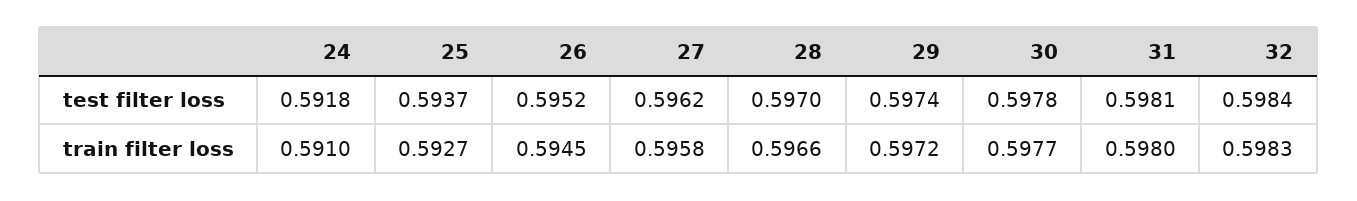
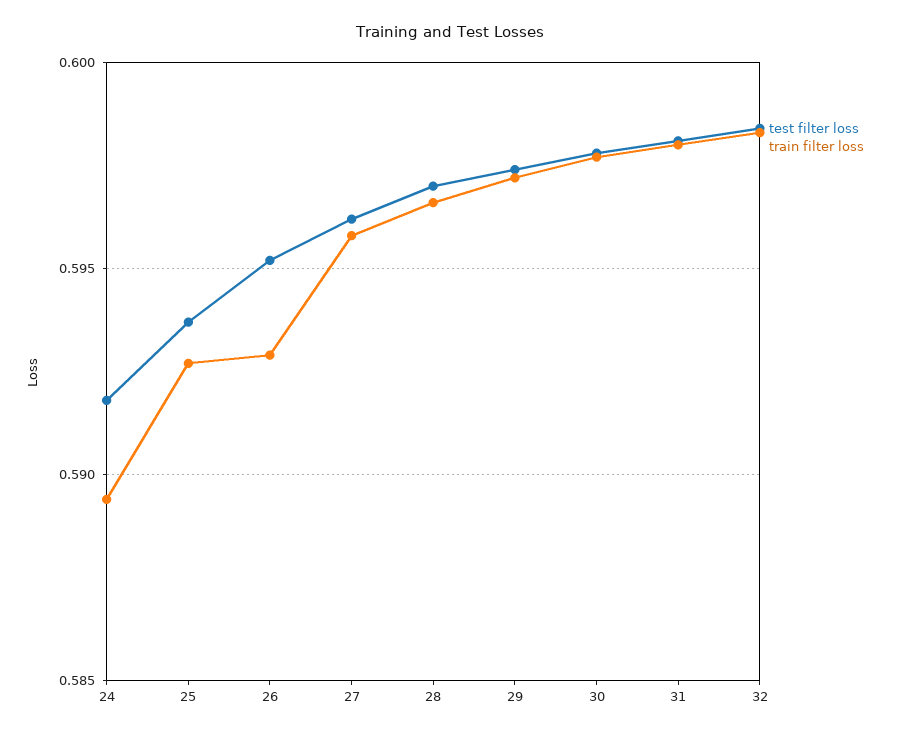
  {
    "test filter loss": {
      "24": 0.5918,
      "25": 0.5937,
      "26": 0.5952,
      "27": 0.5962,
      "28": 0.597,
      "29": 0.5974,
      "30": 0.5978,
      "31": 0.5981,
      "32": 0.5984
    },
    "train filter loss": {
-     "24": 0.591,
+     "24": 0.5895,
      "25": 0.5927,
-     "26": 0.5945,
+     "26": 0.593,
      "27": 0.5958,
      "28": 0.5966,
      "29": 0.5972,
      "30": 0.5977,
      "31": 0.598,
      "32": 0.5983
    }
  }

